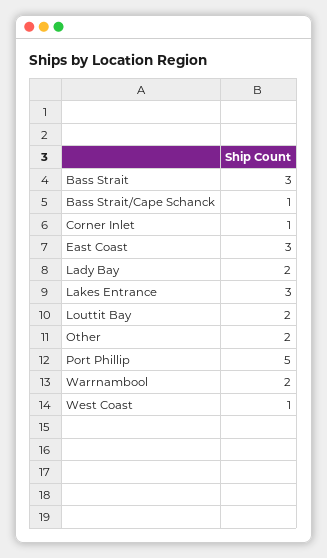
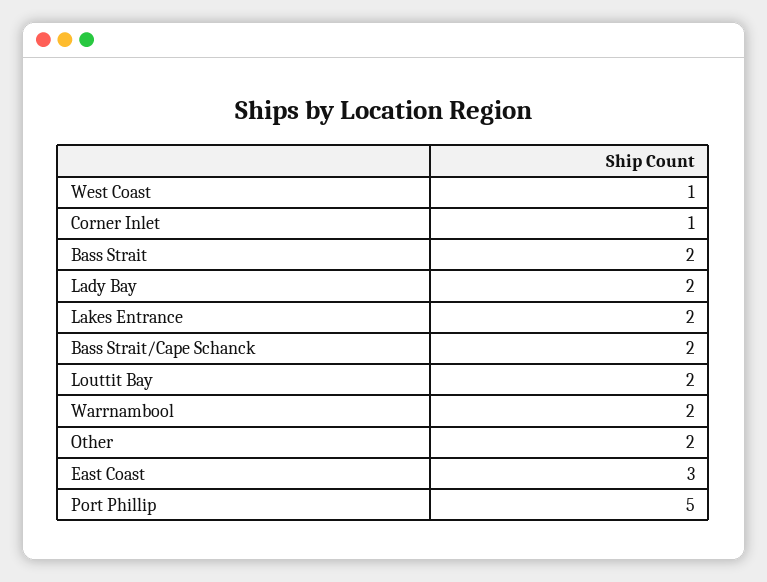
  {
-   "Bass Strait": 3,
+   "Bass Strait": 2,
-   "Bass Strait/Cape Schanck": 1,
+   "Bass Strait/Cape Schanck": 2,
    "Corner Inlet": 1,
    "East Coast": 3,
    "Lady Bay": 2,
-   "Lakes Entrance": 3,
+   "Lakes Entrance": 2,
    "Louttit Bay": 2,
    "Other": 2,
    "Port Phillip": 5,
    "Warrnambool": 2,
    "West Coast": 1
  }

